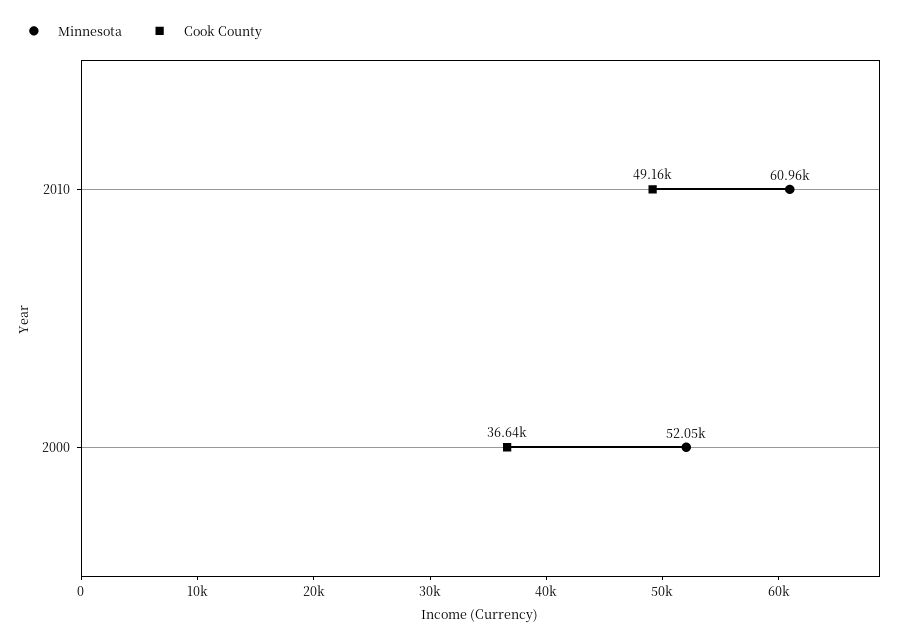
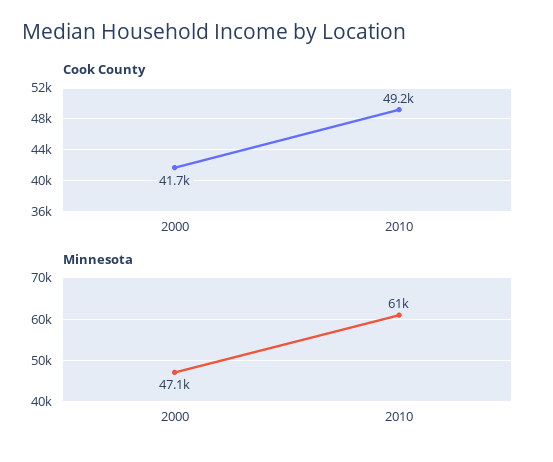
  {
    "Minnesota": {
      "2010": 60960,
-     "2000": 52050
+     "2000": 47100
    },
    "Cook County": {
      "2010": 49160,
-     "2000": 36640
+     "2000": 41700
    }
  }

